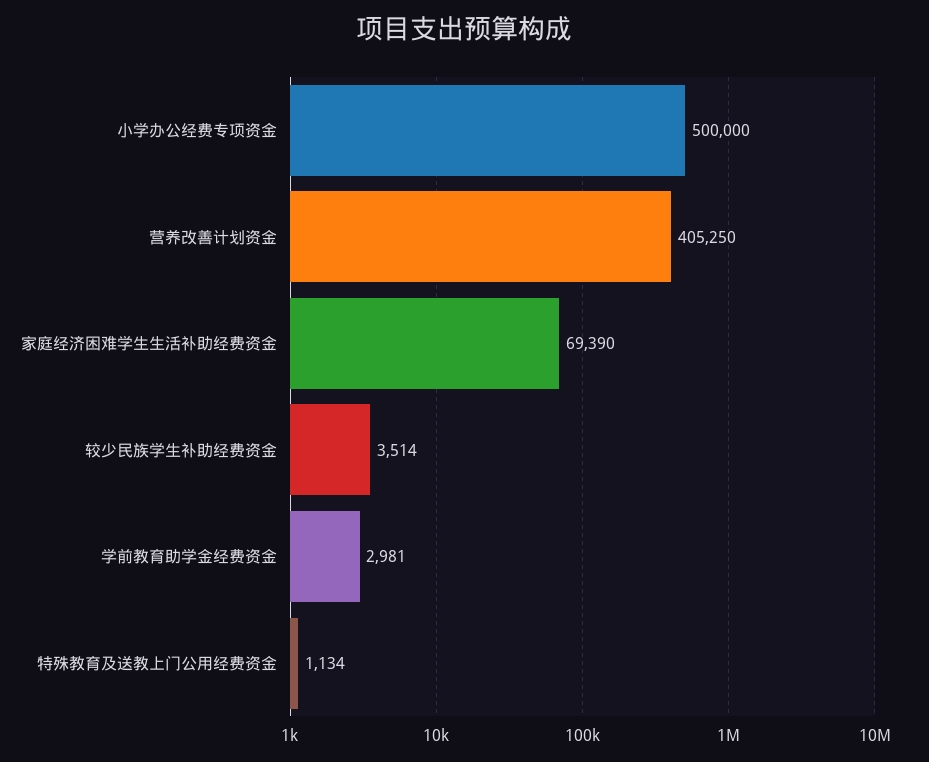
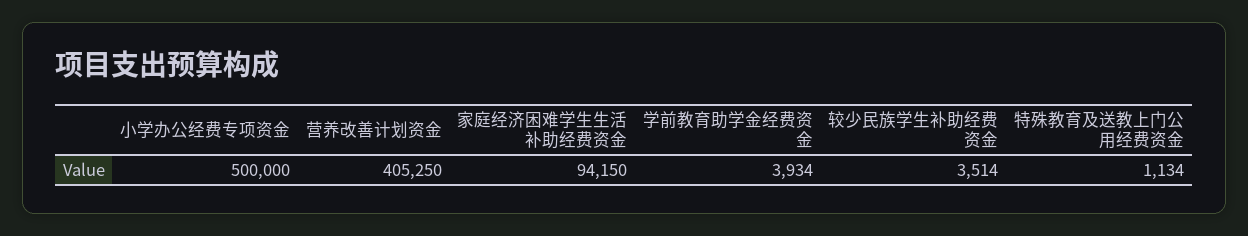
  {
    "小学办公经费专项资金": 500000,
    "营养改善计划资金": 405250,
-   "家庭经济困难学生生活补助经费资金": 69390,
+   "家庭经济困难学生生活补助经费资金": 94150,
    "较少民族学生补助经费资金": 3514,
-   "学前教育助学金经费资金": 2981,
+   "学前教育助学金经费资金": 3934,
    "特殊教育及送教上门公用经费资金": 1134
  }

